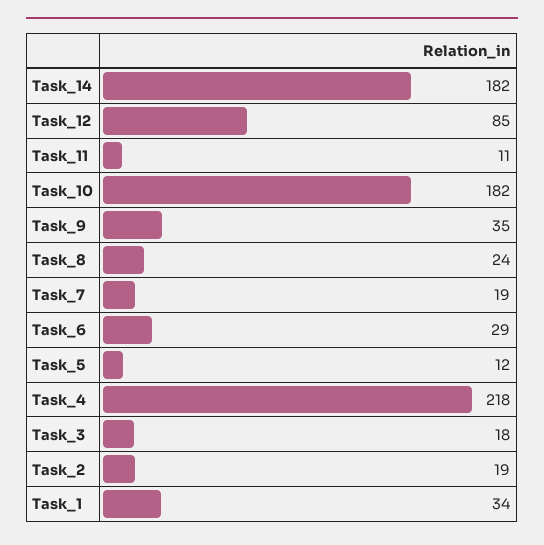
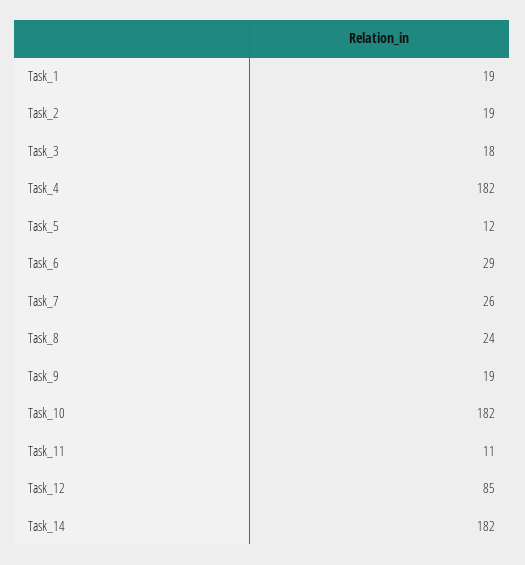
  {
    "Task_14": 182,
    "Task_12": 85,
    "Task_11": 11,
    "Task_10": 182,
-   "Task_9": 35,
+   "Task_9": 19,
    "Task_8": 24,
-   "Task_7": 19,
+   "Task_7": 26,
    "Task_6": 29,
    "Task_5": 12,
-   "Task_4": 218,
+   "Task_4": 182,
    "Task_3": 18,
    "Task_2": 19,
-   "Task_1": 34
+   "Task_1": 19
  }

